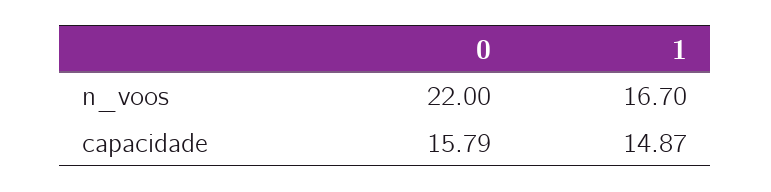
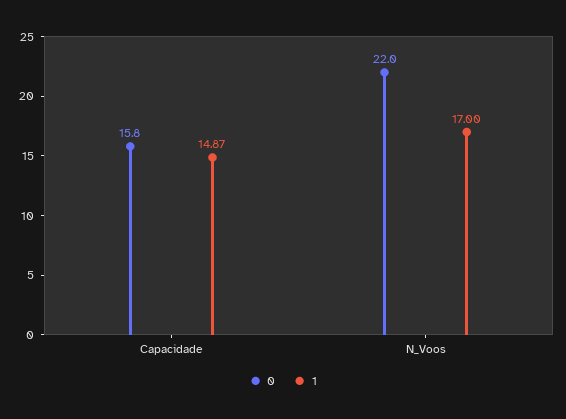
  {
    "0": {
      "n_voos": 22,
      "capacidade": 15.79
    },
    "1": {
-     "n_voos": 16.7,
+     "n_voos": 17,
      "capacidade": 14.87
    }
  }

